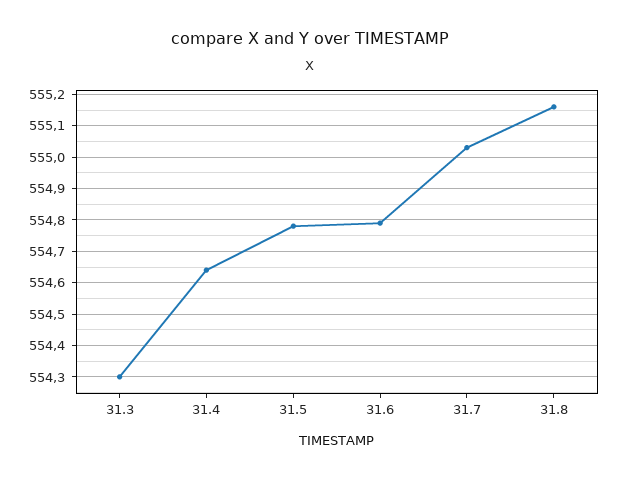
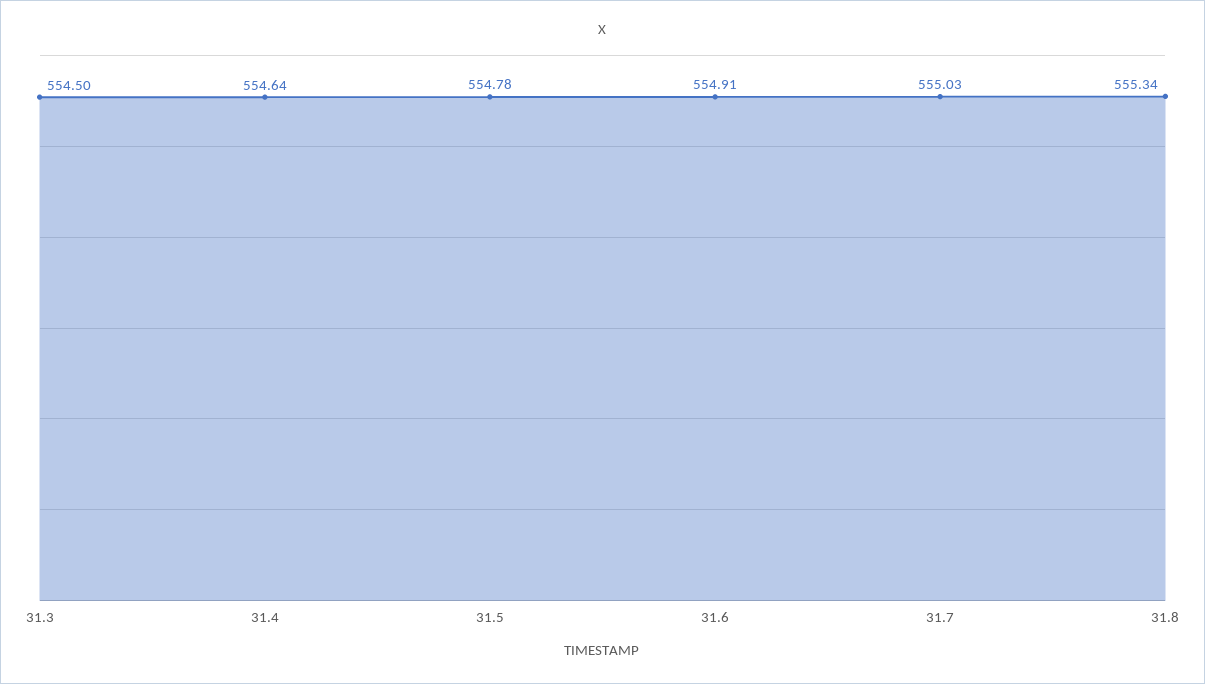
  {
-   "31.3": 554.3,
+   "31.3": 554.5,
    "31.4": 554.64,
    "31.5": 554.78,
-   "31.6": 554.8,
+   "31.6": 554.91,
    "31.7": 555.03,
-   "31.8": 555.15
+   "31.8": 555.34
  }

